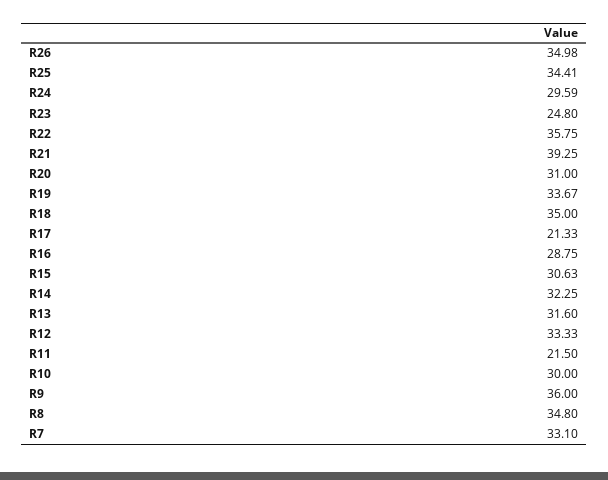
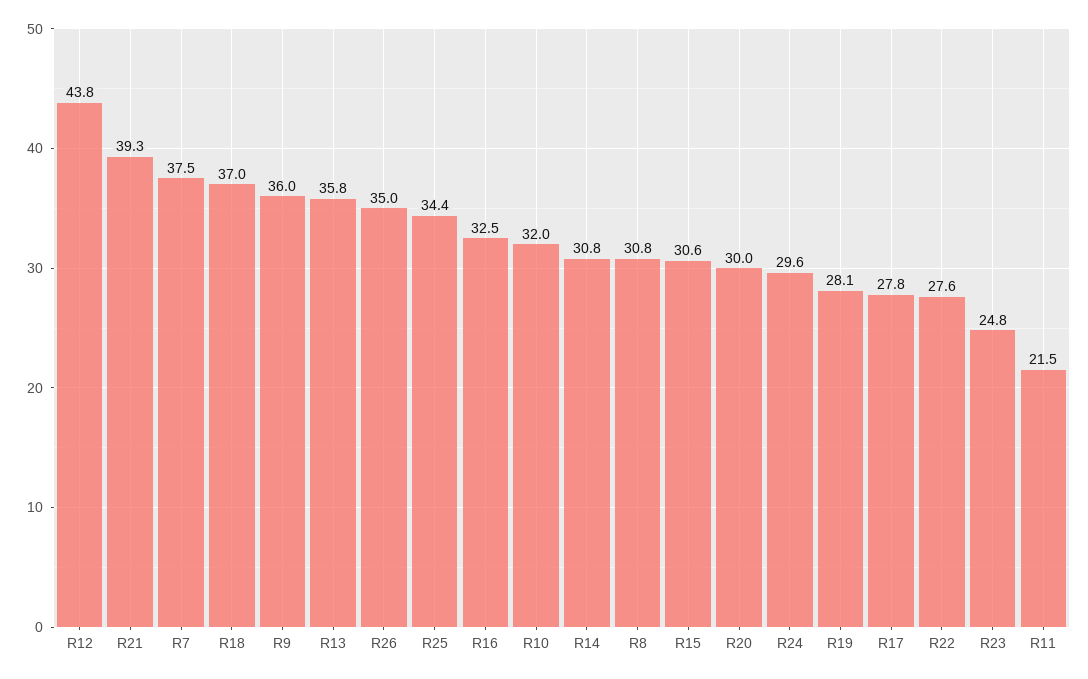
  {
    "R26": 34.98,
    "R25": 34.41,
    "R24": 29.59,
    "R23": 24.8,
-   "R22": 35.75,
+   "R22": 27.6,
    "R21": 39.25,
-   "R20": 31,
+   "R20": 30,
-   "R19": 33.67,
+   "R19": 28.1,
-   "R18": 35,
+   "R18": 37,
-   "R17": 21.33,
+   "R17": 27.8,
-   "R16": 28.75,
+   "R16": 32.5,
    "R15": 30.63,
-   "R14": 32.25,
+   "R14": 30.8,
-   "R13": 31.6,
+   "R13": 35.8,
-   "R12": 33.33,
+   "R12": 43.8,
    "R11": 21.5,
-   "R10": 30,
+   "R10": 32,
    "R9": 36,
-   "R8": 34.8,
+   "R8": 30.8,
-   "R7": 33.1
+   "R7": 37.5
  }

